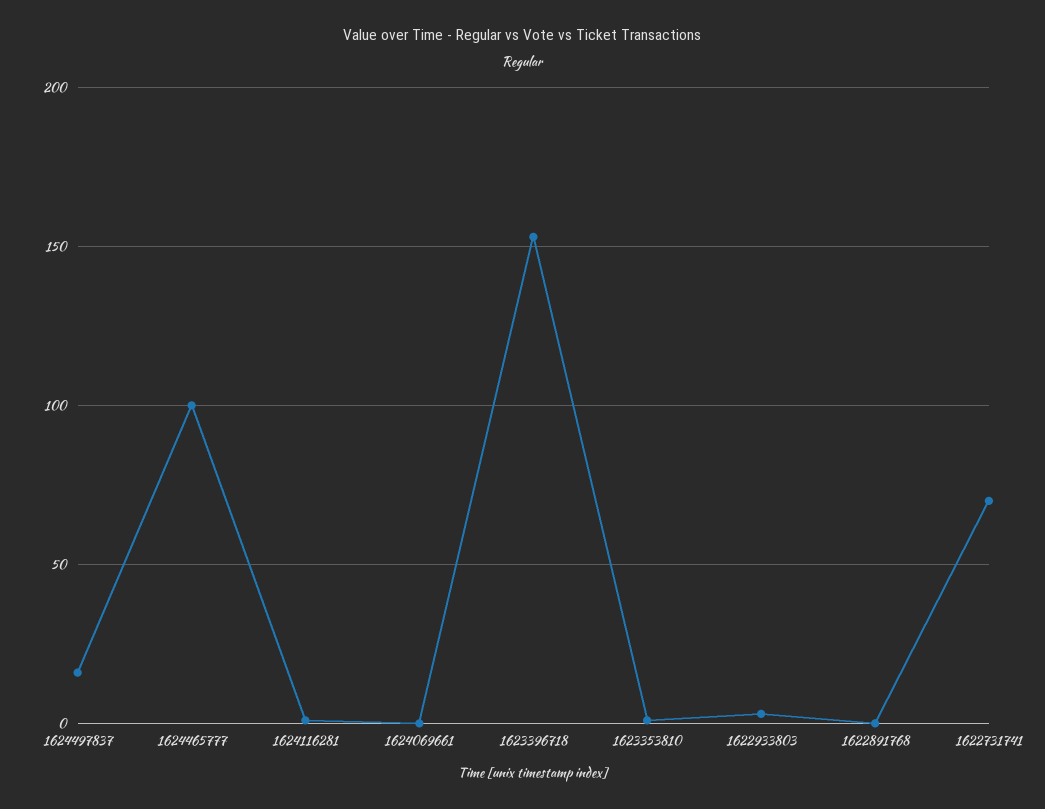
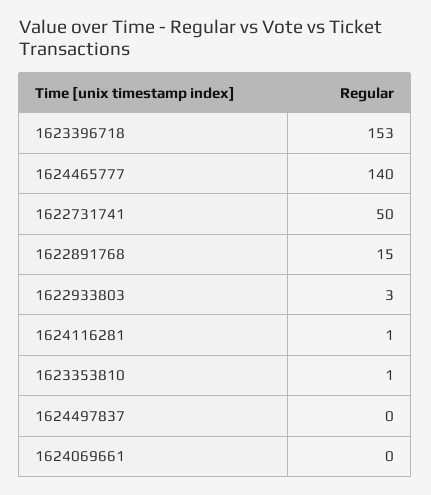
  {
-   "1624497837": 15,
+   "1624497837": 0,
-   "1624465777": 100,
+   "1624465777": 140,
    "1624116281": 1,
    "1624069661": 0,
    "1623396718": 153,
    "1623353810": 1,
    "1622933803": 3,
-   "1622891768": 0,
+   "1622891768": 15,
-   "1622731741": 70
+   "1622731741": 50
  }

